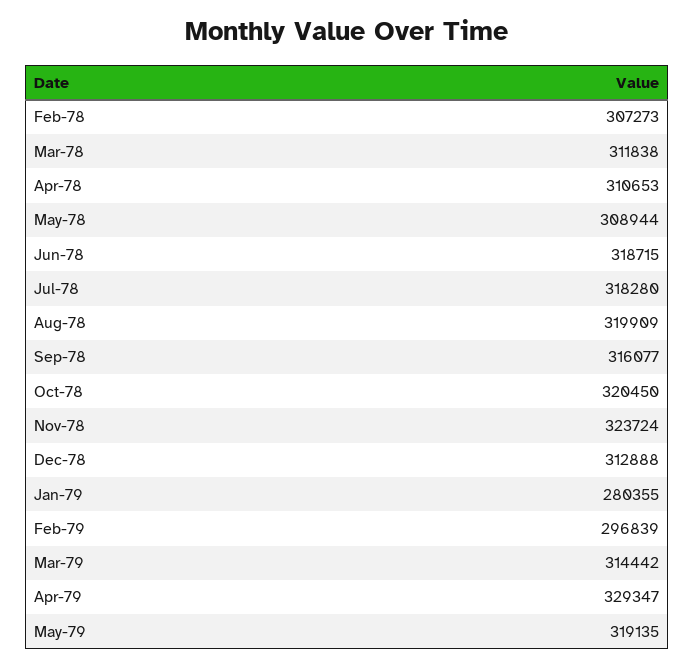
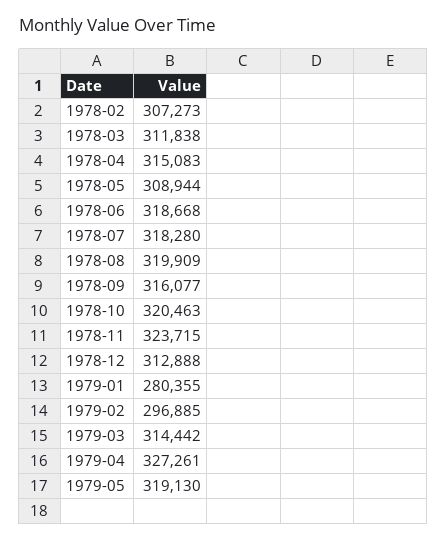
  {
    "Feb-78": 307273,
    "Mar-78": 311838,
-   "Apr-78": 310653,
+   "Apr-78": 315083,
    "May-78": 308944,
-   "Jun-78": 318715,
+   "Jun-78": 318668,
    "Jul-78": 318280,
    "Aug-78": 319909,
    "Sep-78": 316077,
-   "Oct-78": 320450,
+   "Oct-78": 320463,
-   "Nov-78": 323724,
+   "Nov-78": 323715,
    "Dec-78": 312888,
    "Jan-79": 280355,
-   "Feb-79": 296839,
+   "Feb-79": 296885,
    "Mar-79": 314442,
-   "Apr-79": 329347,
+   "Apr-79": 327261,
-   "May-79": 319135
+   "May-79": 319130
  }

